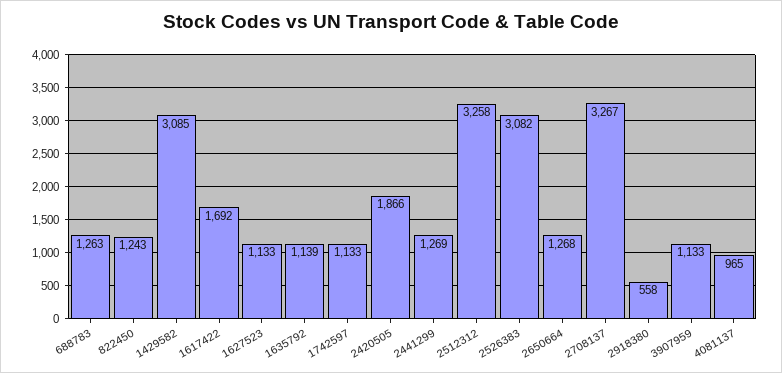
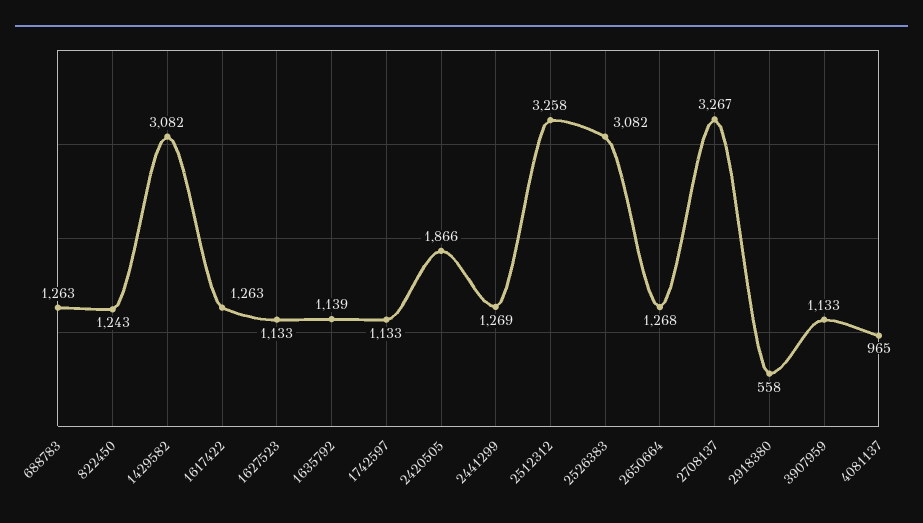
  {
    "688783": 1263,
    "822450": 1243,
-   "1429582": 3085,
+   "1429582": 3082,
-   "1617422": 1692,
+   "1617422": 1263,
    "1627523": 1133,
    "1635792": 1139,
    "1742597": 1133,
    "2420505": 1866,
    "2441299": 1269,
    "2512312": 3258,
    "2526383": 3082,
    "2650664": 1268,
    "2708137": 3267,
    "2918380": 558,
    "3907959": 1133,
    "4081137": 965
  }

